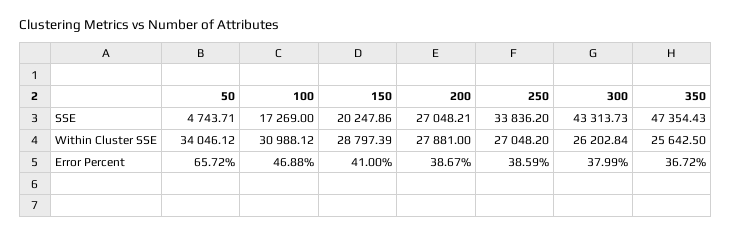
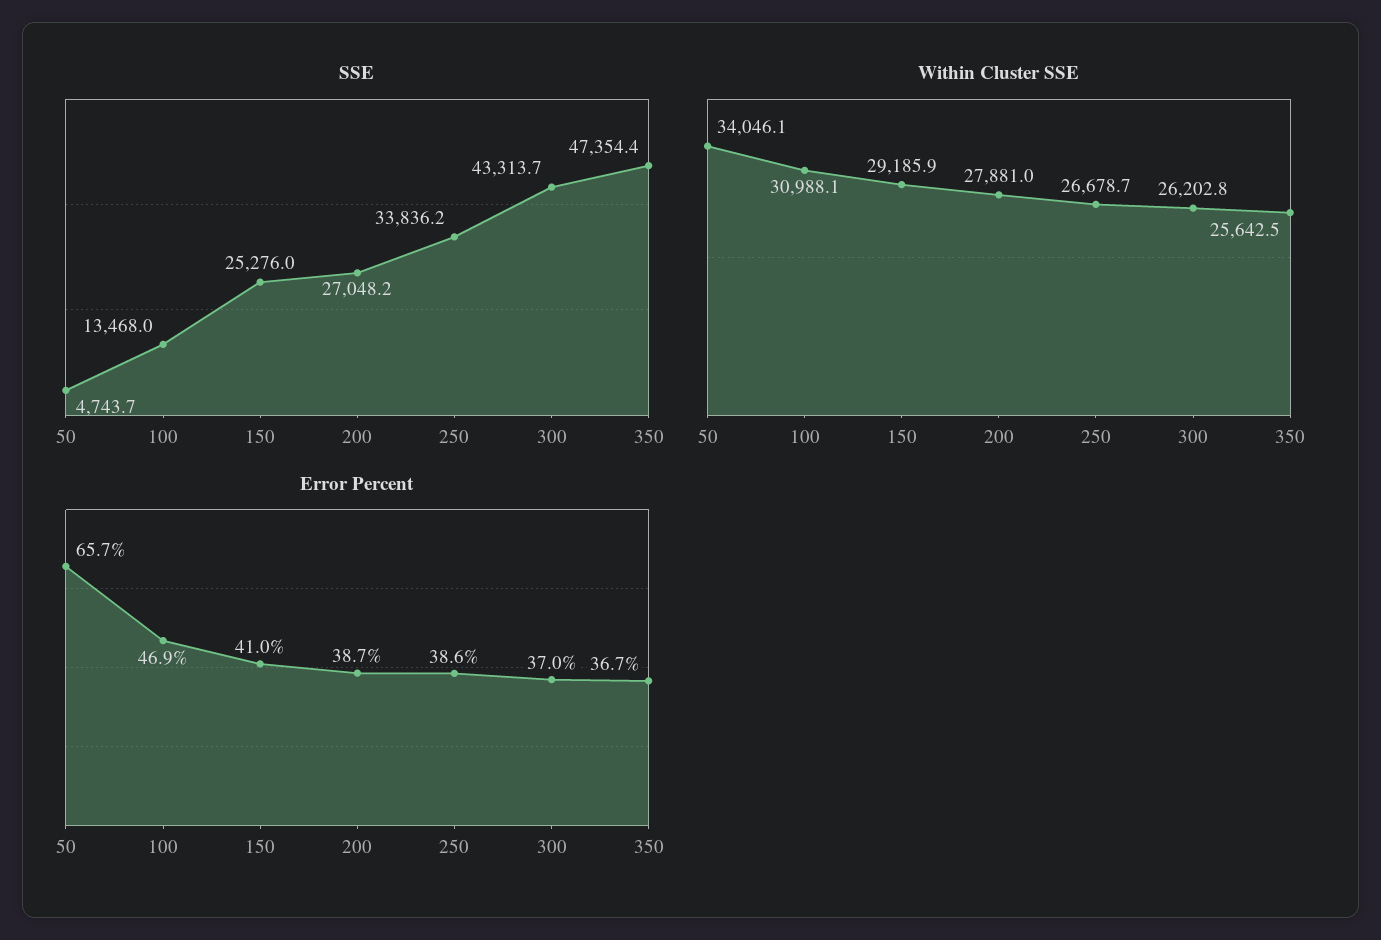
  {
    "SSE": {
      "50": 4743.71,
-     "100": 17269,
+     "100": 13468,
-     "150": 20247.86,
+     "150": 25276,
      "200": 27048.21,
      "250": 33836.2,
      "300": 43313.73,
      "350": 47354.43
    },
    "Within Cluster SSE": {
      "50": 34046.12,
      "100": 30988.12,
-     "150": 28797.39,
+     "150": 29185.9,
      "200": 27881,
-     "250": 27048.2,
+     "250": 26678.7,
      "300": 26202.84,
      "350": 25642.5
    },
    "Error Percent": {
      "50": 65.72,
      "100": 46.88,
      "150": 41,
      "200": 38.67,
      "250": 38.59,
-     "300": 37.99,
+     "300": 37,
      "350": 36.72
    }
  }

